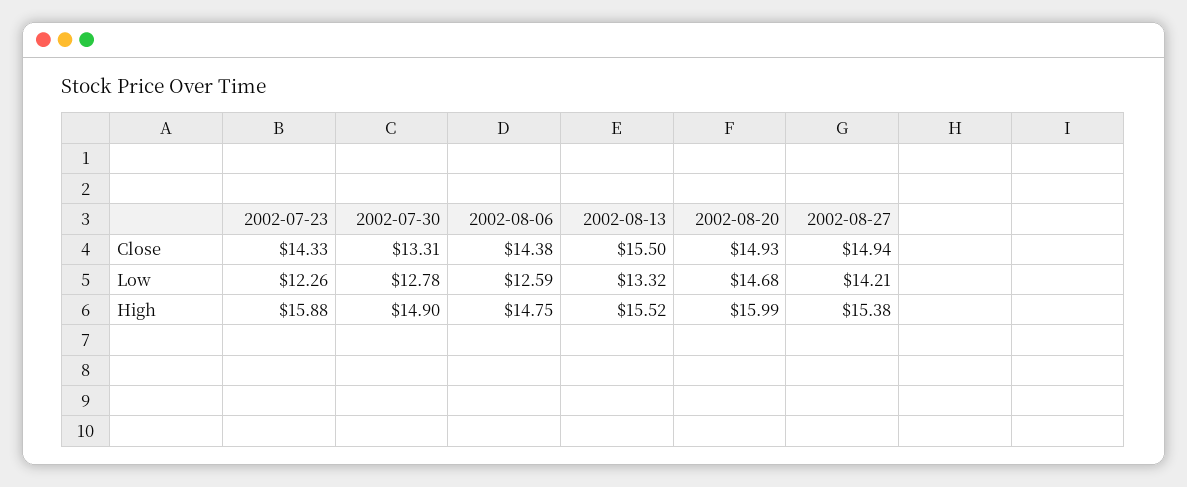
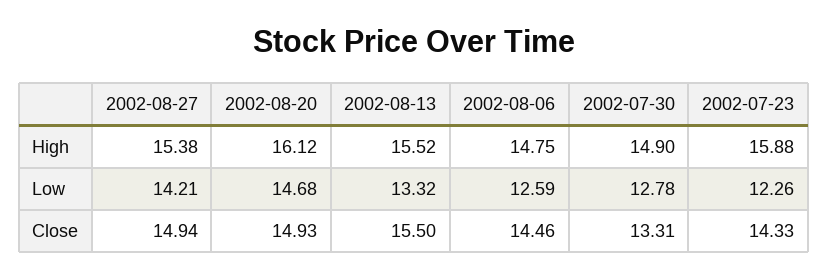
  {
    "2002-07-23": {
      "Close": 14.33,
      "Low": 12.26,
      "High": 15.88
    },
    "2002-07-30": {
      "Close": 13.31,
      "Low": 12.78,
      "High": 14.9
    },
    "2002-08-06": {
-     "Close": 14.38,
+     "Close": 14.46,
      "Low": 12.59,
      "High": 14.75
    },
    "2002-08-13": {
      "Close": 15.5,
      "Low": 13.32,
      "High": 15.52
    },
    "2002-08-20": {
      "Close": 14.93,
      "Low": 14.68,
-     "High": 15.99
+     "High": 16.12
    },
    "2002-08-27": {
      "Close": 14.94,
      "Low": 14.21,
      "High": 15.38
    }
  }

